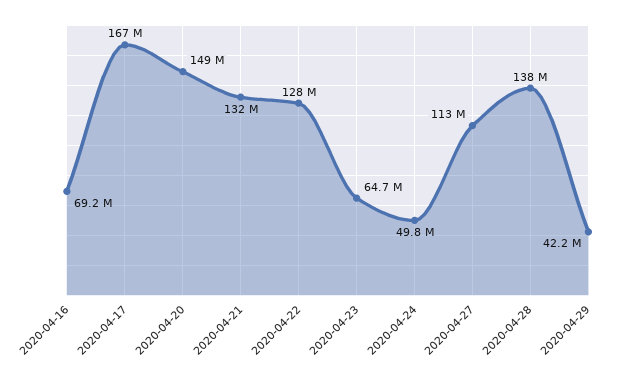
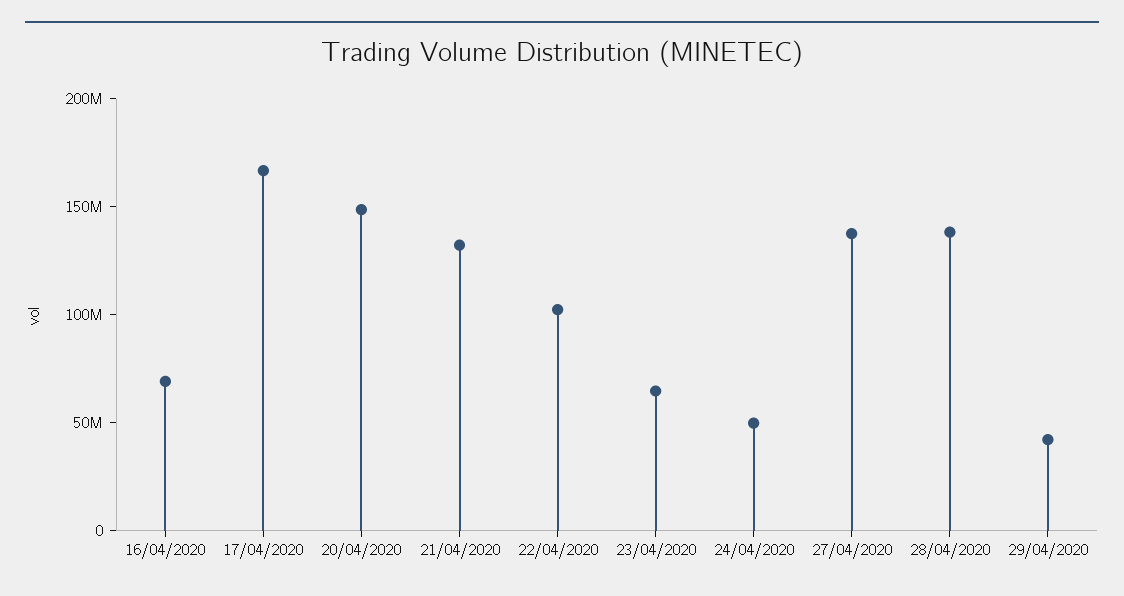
  {
    "2020-04-16": 69200000,
    "2020-04-17": 167000000,
    "2020-04-20": 149000000,
    "2020-04-21": 132000000,
-   "2020-04-22": 128000000,
+   "2020-04-22": 100000000,
    "2020-04-23": 64700000,
    "2020-04-24": 49800000,
-   "2020-04-27": 113000000,
+   "2020-04-27": 140000000,
    "2020-04-28": 138000000,
    "2020-04-29": 42200000
  }

